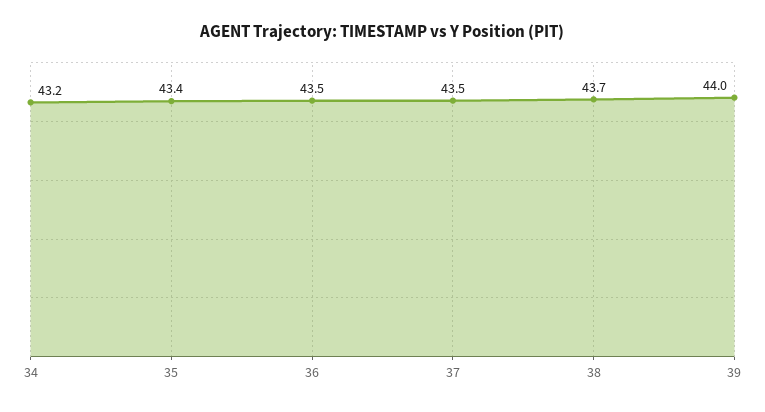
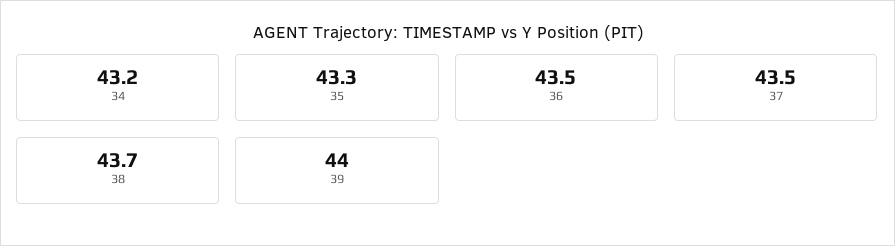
  {
    "34": 43.2,
-   "35": 43.4,
+   "35": 43.3,
    "36": 43.5,
    "37": 43.5,
    "38": 43.7,
    "39": 44
  }

